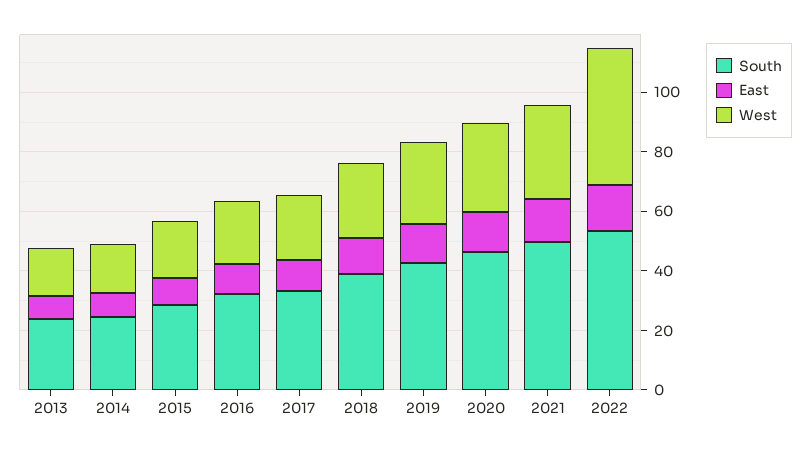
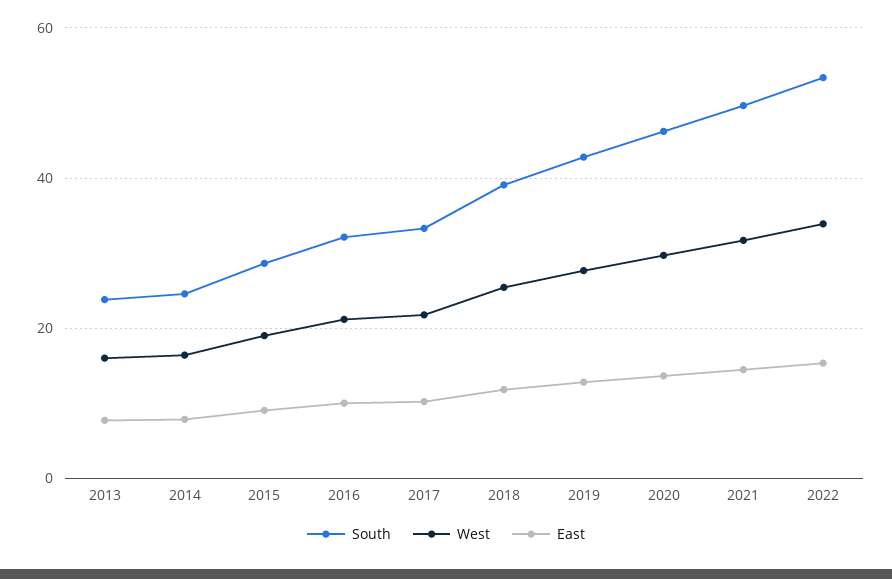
  {
    "South": {
      "2013": 24,
      "2014": 24,
      "2015": 28,
      "2016": 32,
      "2017": 34,
      "2018": 40,
      "2019": 42,
      "2020": 46,
      "2021": 50,
      "2022": 54
    },
    "East": {
      "2013": 8,
      "2014": 8,
      "2015": 10,
      "2016": 10,
      "2017": 10,
      "2018": 12,
      "2019": 12,
      "2020": 14,
      "2021": 14,
      "2022": 16
    },
    "West": {
      "2013": 16,
      "2014": 16,
      "2015": 20,
      "2016": 22,
      "2017": 22,
      "2018": 26,
      "2019": 28,
      "2020": 30,
      "2021": 32,
-     "2022": 45
+     "2022": 34
    }
  }

